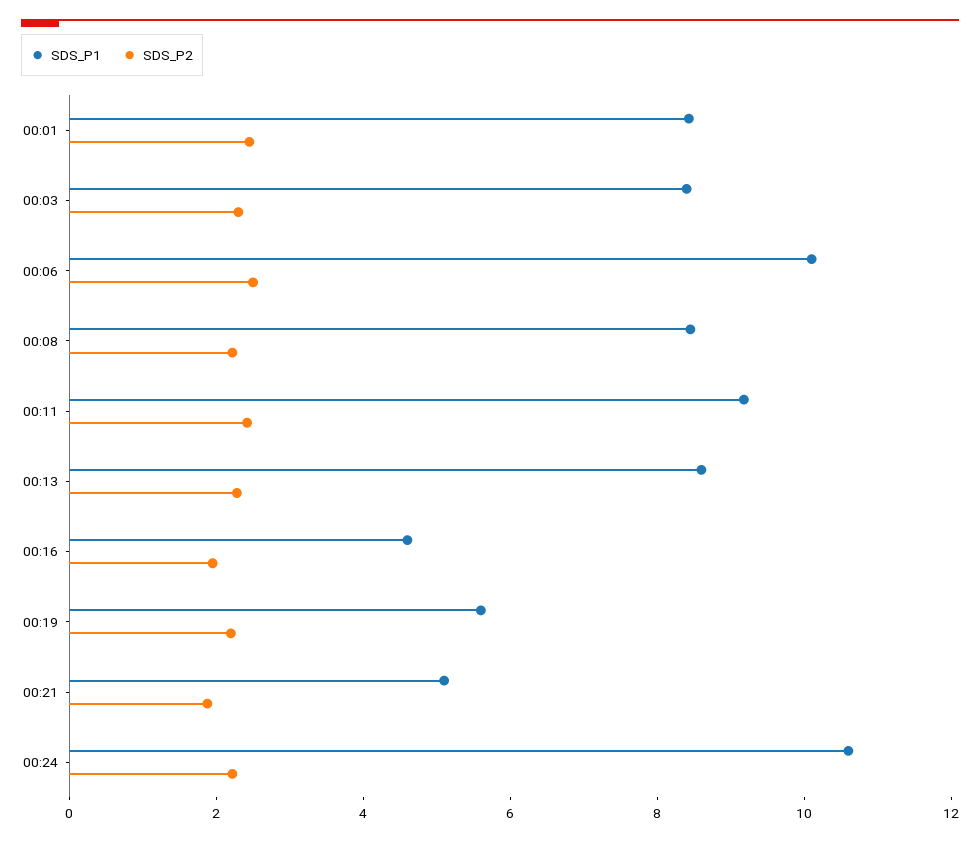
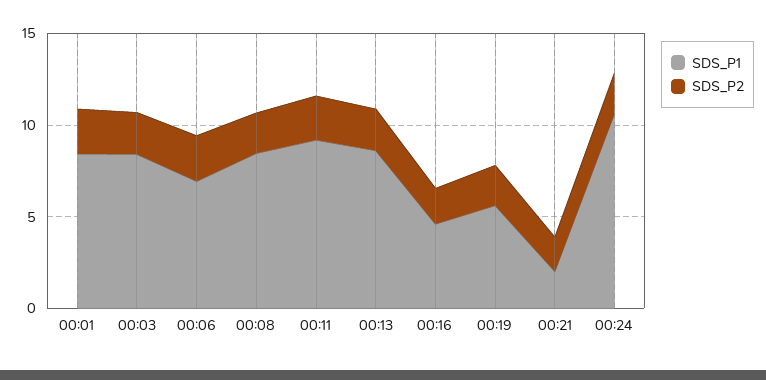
  {
    "SDS_P1": {
      "00:01": 8.5,
      "00:03": 8.5,
-     "00:06": 10,
+     "00:06": 7,
      "00:08": 8.5,
      "00:11": 9,
      "00:13": 8.5,
      "00:16": 4.5,
      "00:19": 5.5,
-     "00:21": 5,
+     "00:21": 2,
      "00:24": 10.5
    },
    "SDS_P2": {
      "00:01": 2.5,
      "00:03": 2.5,
      "00:06": 2.5,
      "00:08": 2,
      "00:11": 2.5,
      "00:13": 2.5,
      "00:16": 2,
      "00:19": 2,
      "00:21": 2,
      "00:24": 2
    }
  }

